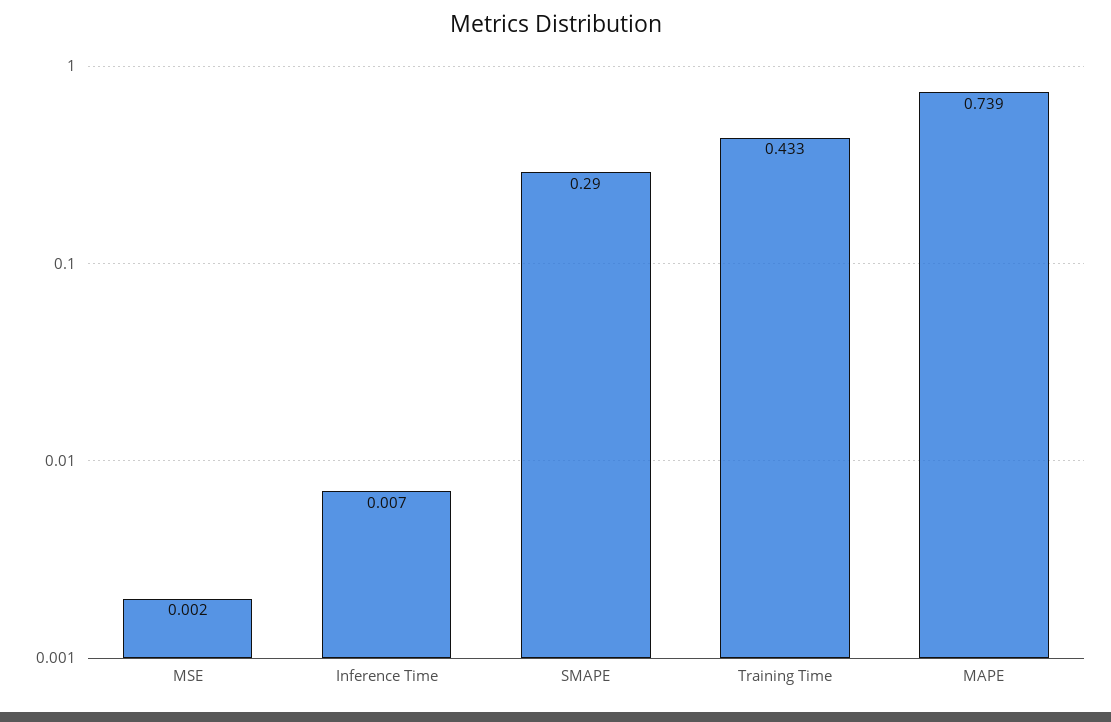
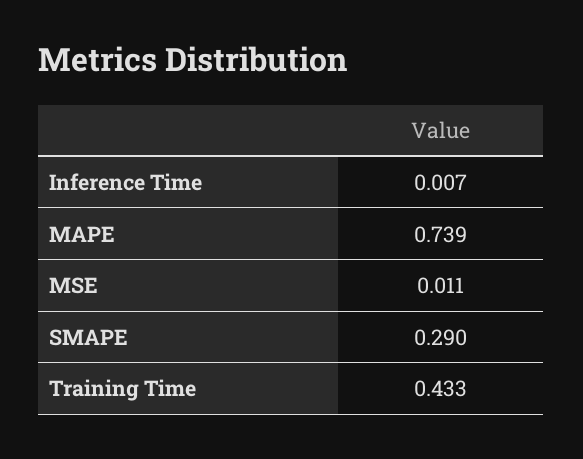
  {
-   "MSE": 0.002,
+   "MSE": 0.011,
    "Inference Time": 0.007,
    "SMAPE": 0.29,
    "Training Time": 0.433,
    "MAPE": 0.739
  }

